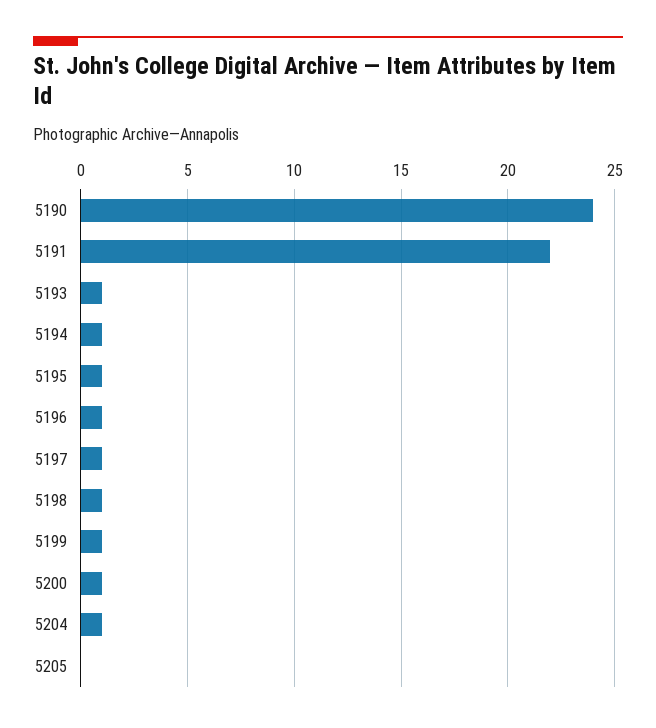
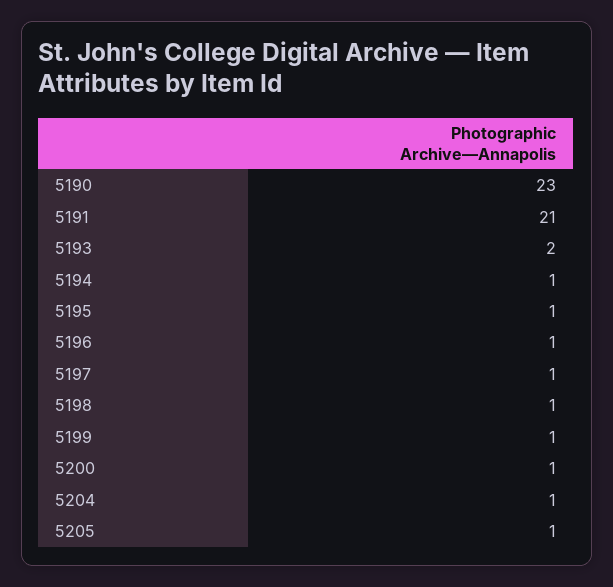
  {
-   "5190": 24,
+   "5190": 23,
-   "5191": 22,
+   "5191": 21,
-   "5193": 1,
+   "5193": 2,
    "5194": 1,
    "5195": 1,
    "5196": 1,
    "5197": 1,
    "5198": 1,
    "5199": 1,
    "5200": 1,
    "5204": 1,
-   "5205": 0
+   "5205": 1
  }

